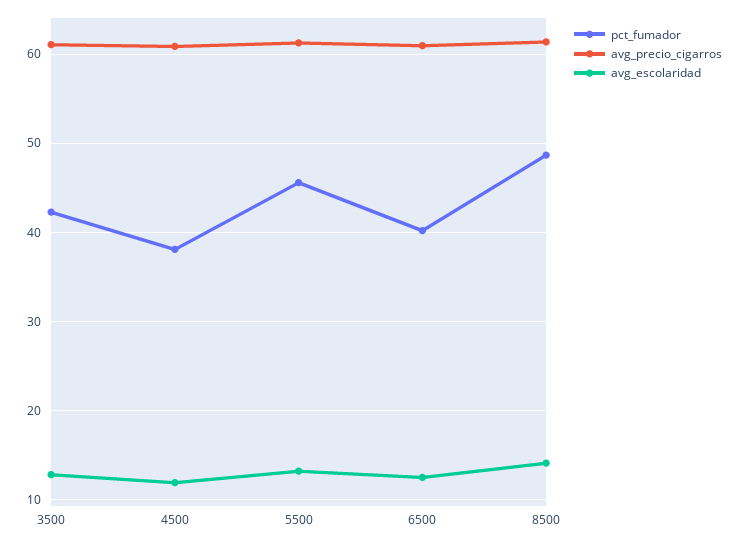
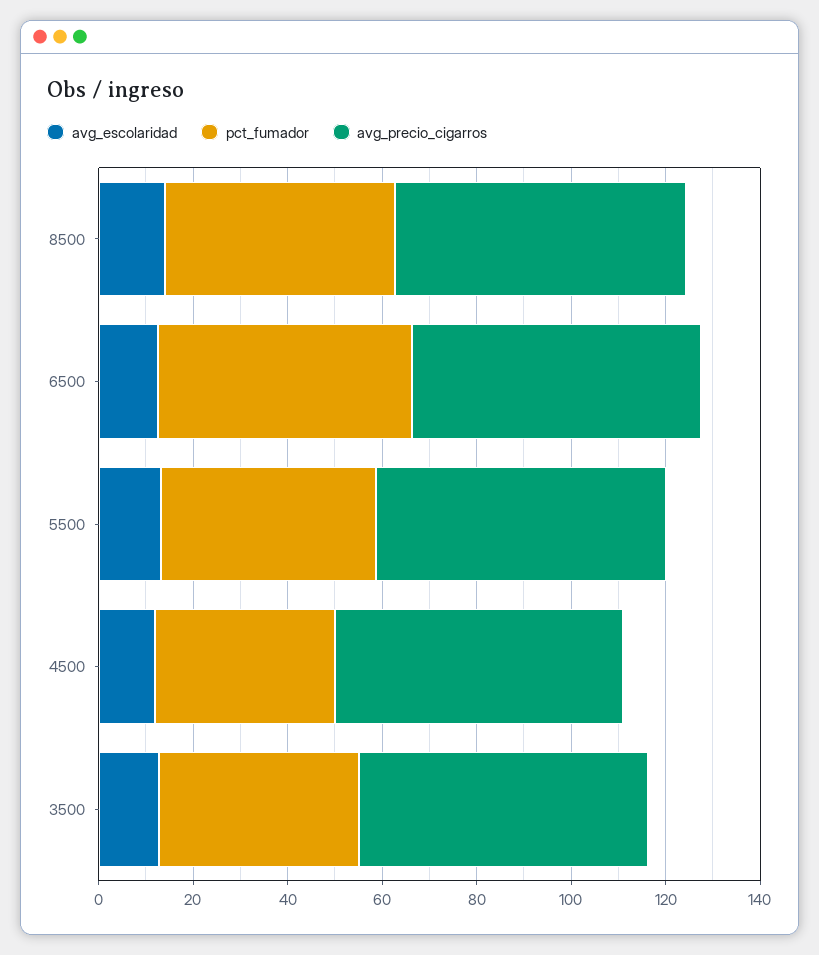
  {
    "pct_fumador": {
      "3500": 42,
      "4500": 38,
      "5500": 46,
-     "6500": 40,
+     "6500": 55,
      "8500": 49
    },
    "avg_precio_cigarros": {
      "3500": 61,
      "4500": 61,
      "5500": 61,
      "6500": 61,
      "8500": 61
    },
    "avg_escolaridad": {
      "3500": 13,
      "4500": 12,
      "5500": 13,
      "6500": 13,
      "8500": 14
    }
  }

